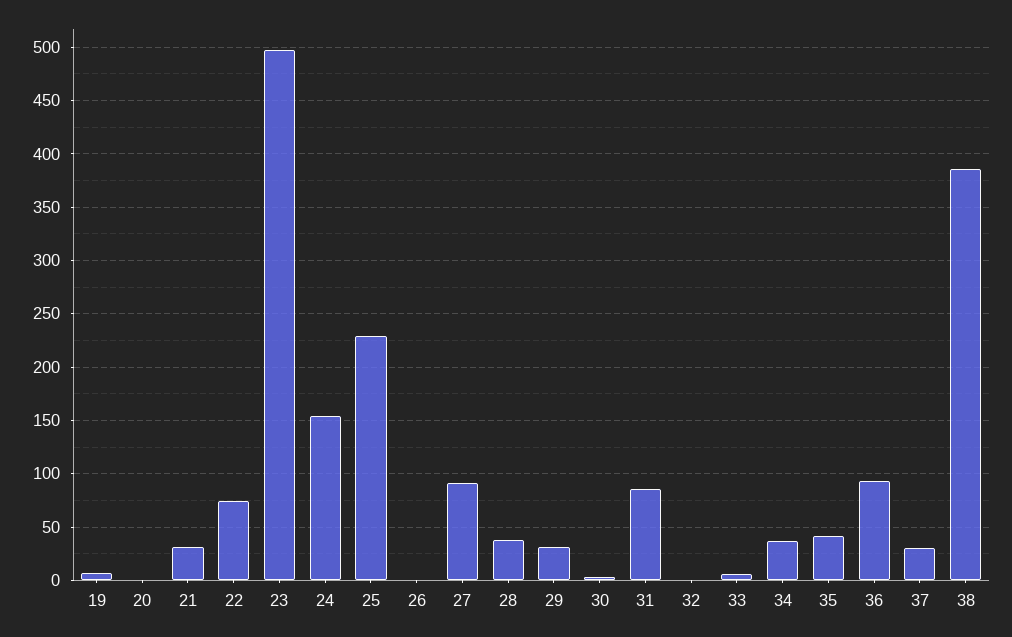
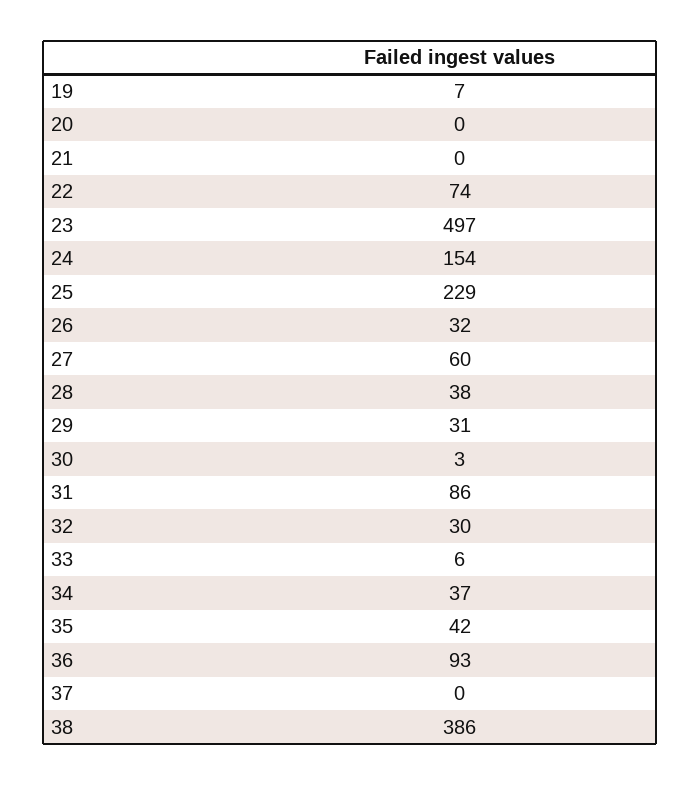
  {
    "19": 7,
    "20": 0,
-   "21": 30,
+   "21": 0,
    "22": 74,
    "23": 497,
    "24": 154,
    "25": 229,
-   "26": 0,
+   "26": 32,
-   "27": 90,
+   "27": 60,
    "28": 38,
    "29": 31,
    "30": 3,
    "31": 86,
-   "32": 0,
+   "32": 30,
    "33": 6,
    "34": 37,
    "35": 42,
    "36": 93,
-   "37": 30,
+   "37": 0,
    "38": 386
  }

